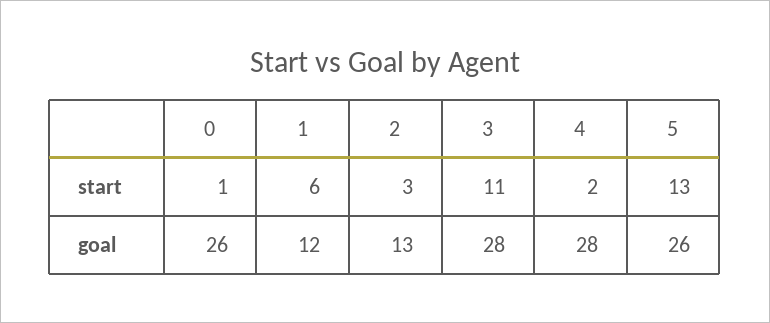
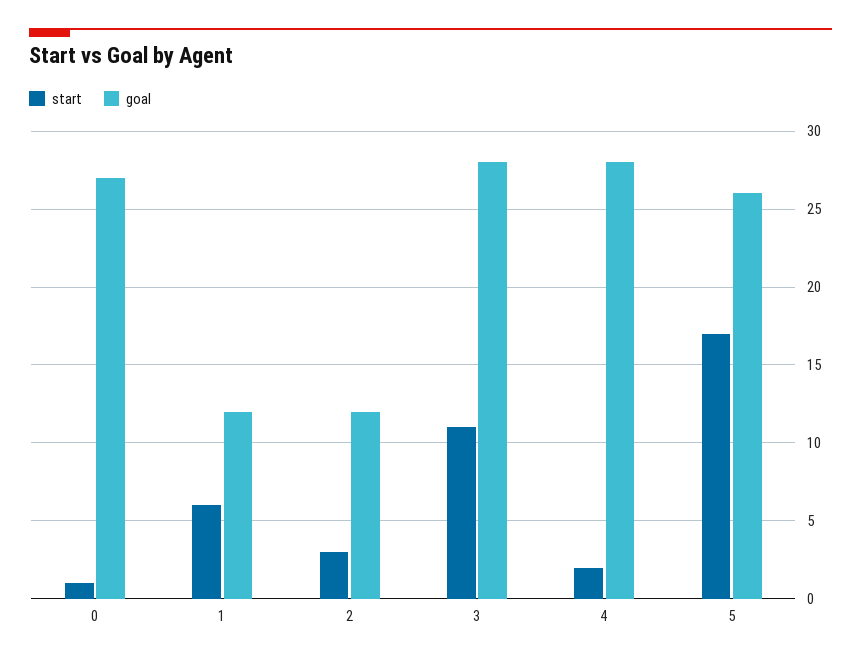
  {
    "start": {
      "0": 1,
      "1": 6,
      "2": 3,
      "3": 11,
      "4": 2,
-     "5": 13
+     "5": 17
    },
    "goal": {
-     "0": 26,
+     "0": 27,
      "1": 12,
-     "2": 13,
+     "2": 12,
      "3": 28,
      "4": 28,
      "5": 26
    }
  }

